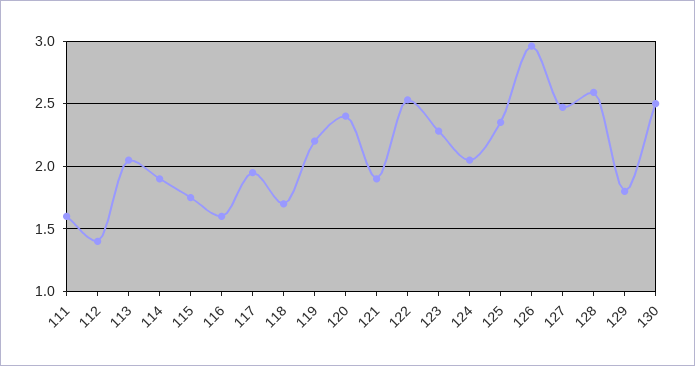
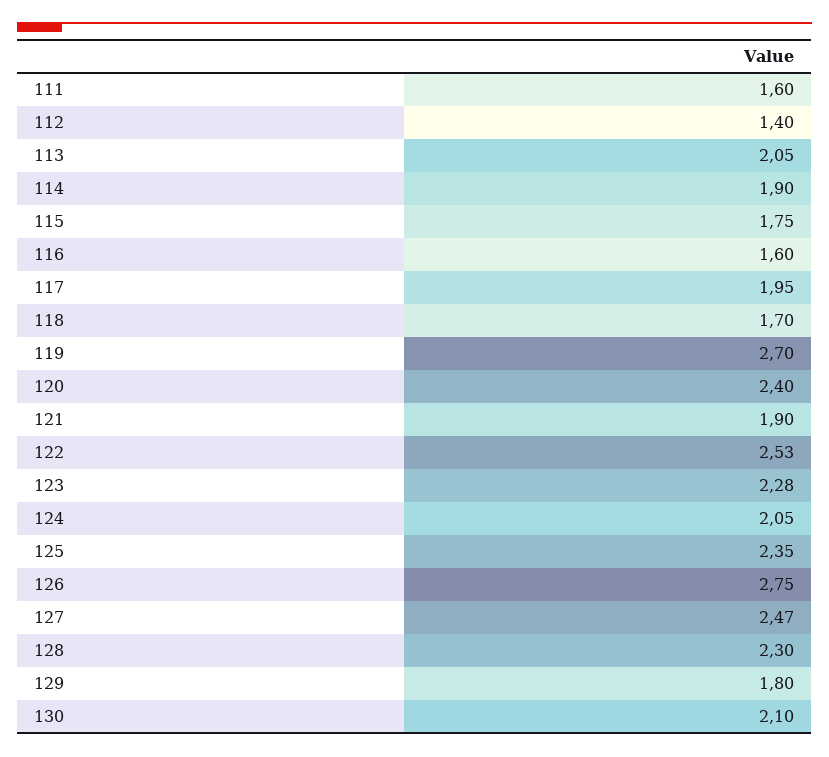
  {
    "111": 1.6,
    "112": 1.4,
    "113": 2.05,
    "114": 1.9,
    "115": 1.75,
    "116": 1.6,
    "117": 1.95,
    "118": 1.7,
-   "119": 2.2,
+   "119": 2.7,
    "120": 2.4,
    "121": 1.9,
    "122": 2.53,
    "123": 2.28,
    "124": 2.05,
    "125": 2.35,
-   "126": 2.95,
+   "126": 2.75,
    "127": 2.47,
-   "128": 2.6,
+   "128": 2.3,
    "129": 1.8,
-   "130": 2.5
+   "130": 2.1
  }

